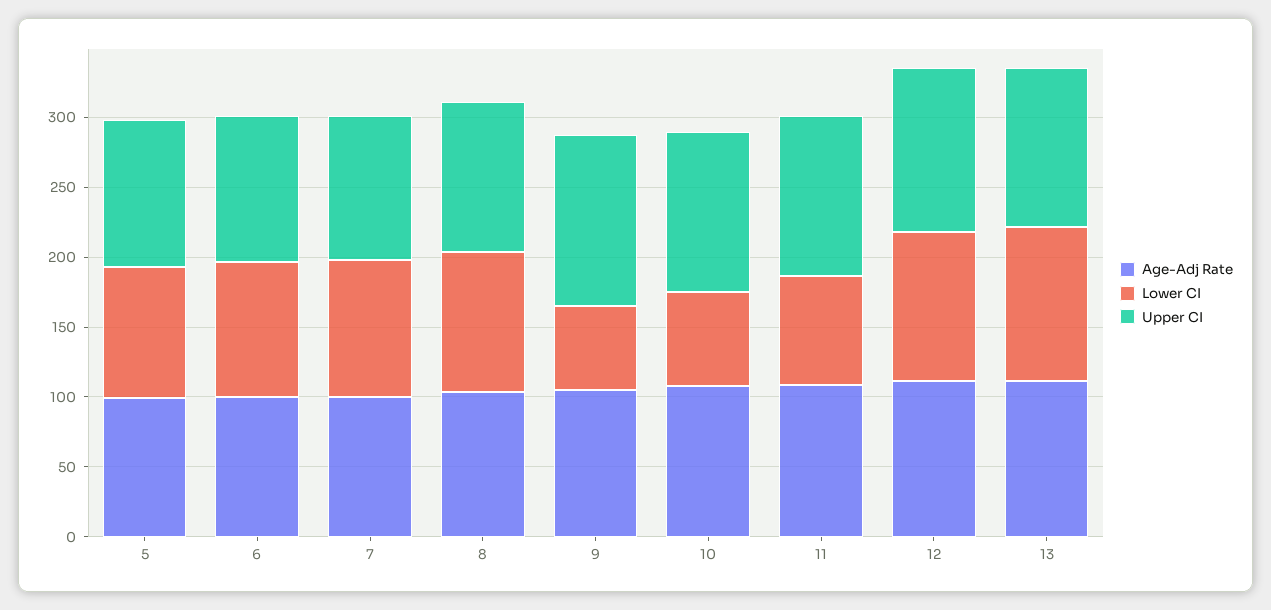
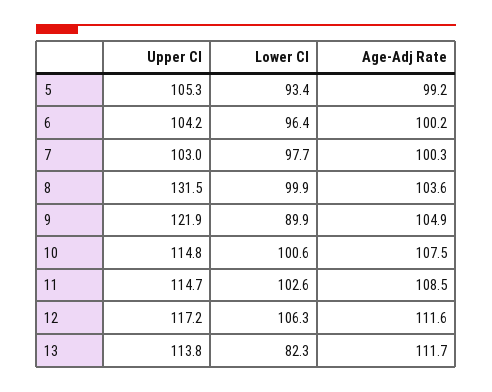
  {
    "Age-Adj Rate": {
      "5": 99.2,
      "6": 100.2,
      "7": 100.3,
      "8": 103.6,
      "9": 104.9,
      "10": 107.5,
      "11": 108.5,
      "12": 111.6,
      "13": 111.7
    },
    "Lower CI": {
      "5": 93.4,
      "6": 96.4,
      "7": 97.7,
      "8": 99.9,
-     "9": 60,
+     "9": 89.9,
-     "10": 70,
+     "10": 100.6,
-     "11": 80,
+     "11": 102.6,
      "12": 106.3,
-     "13": 110
+     "13": 82.3
    },
    "Upper CI": {
      "5": 105.3,
      "6": 104.2,
      "7": 103,
-     "8": 110,
+     "8": 131.5,
      "9": 121.9,
      "10": 114.8,
      "11": 114.7,
      "12": 117.2,
      "13": 113.8
    }
  }

